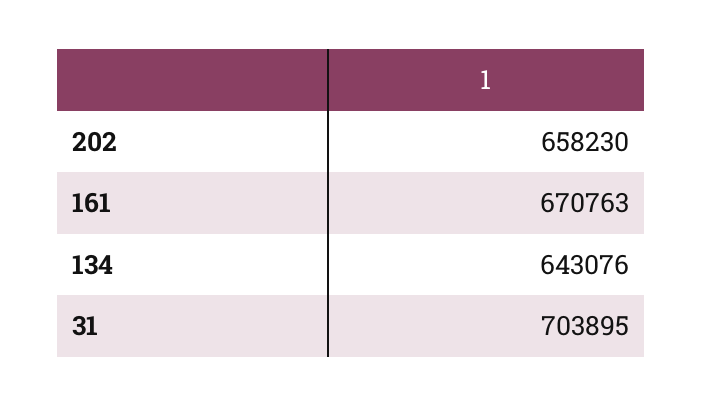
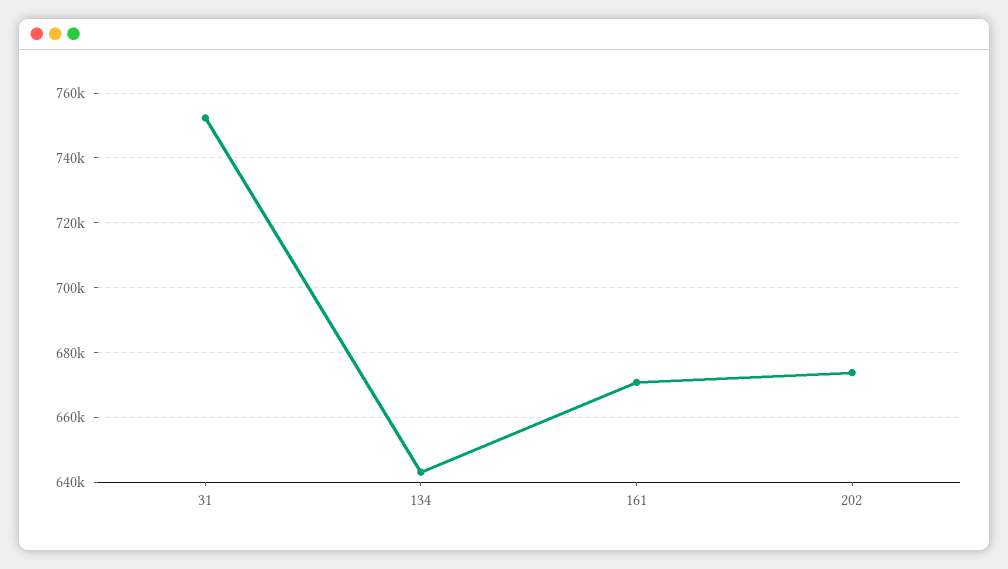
  {
-   "202": 658230,
+   "202": 674000,
    "161": 670763,
    "134": 643076,
-   "31": 703895
+   "31": 752000
  }

